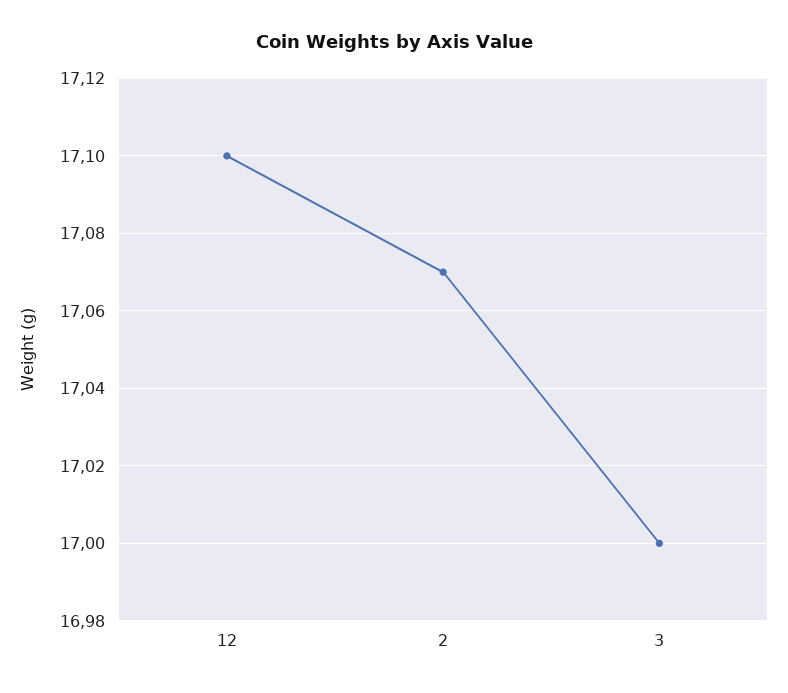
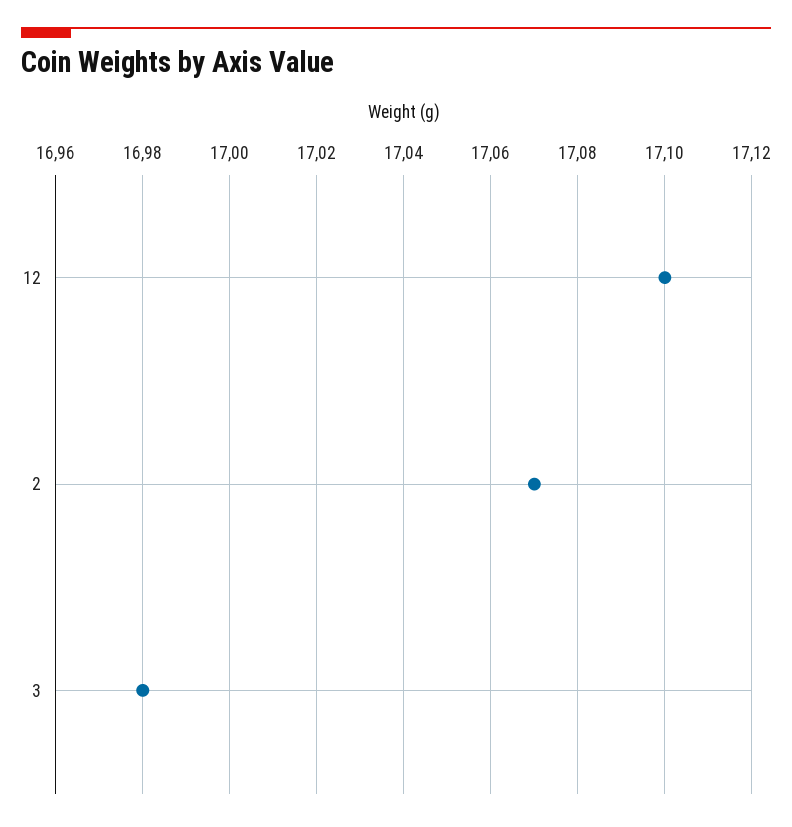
  {
    "12": 17.1,
    "2": 17.07,
-   "3": 17
+   "3": 16.98
  }

